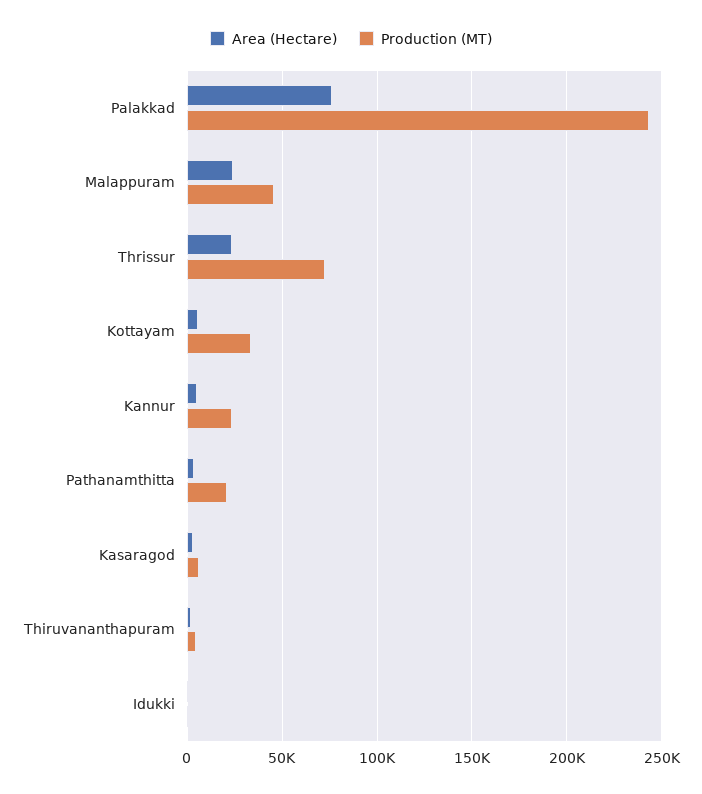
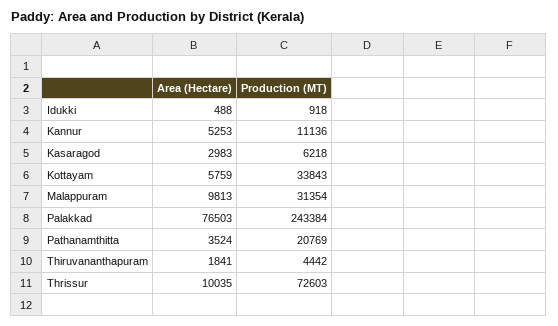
  {
    "Area (Hectare)": {
      "Palakkad": 76503,
-     "Malappuram": 25000,
+     "Malappuram": 9813,
-     "Thrissur": 25000,
+     "Thrissur": 10035,
      "Kottayam": 5759,
      "Kannur": 5253,
      "Pathanamthitta": 3524,
      "Kasaragod": 2983,
      "Thiruvananthapuram": 1841,
      "Idukki": 488
    },
    "Production (MT)": {
      "Palakkad": 243384,
-     "Malappuram": 45000,
+     "Malappuram": 31354,
      "Thrissur": 72603,
      "Kottayam": 33843,
-     "Kannur": 25000,
+     "Kannur": 11136,
      "Pathanamthitta": 20769,
      "Kasaragod": 6218,
      "Thiruvananthapuram": 4442,
      "Idukki": 918
    }
  }

